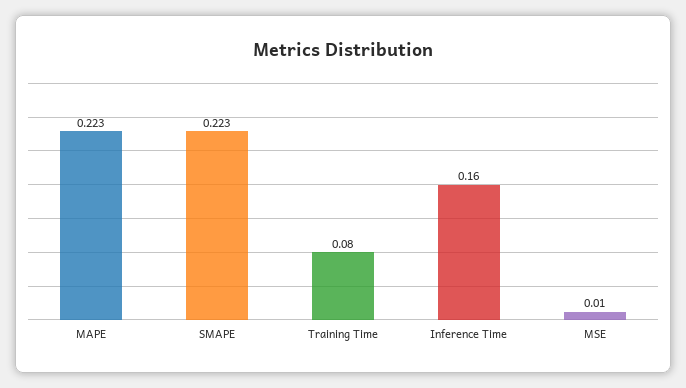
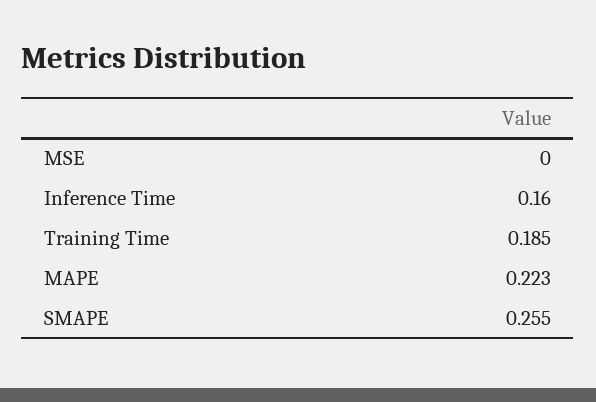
  {
    "MAPE": 0.223,
-   "SMAPE": 0.223,
+   "SMAPE": 0.255,
-   "Training Time": 0.08,
+   "Training Time": 0.185,
    "Inference Time": 0.16,
-   "MSE": 0.01
+   "MSE": 0
  }

